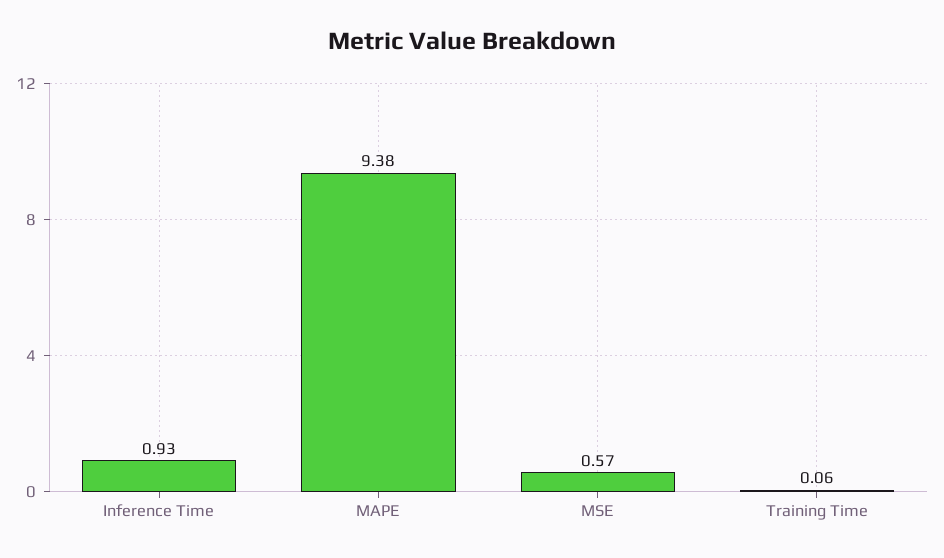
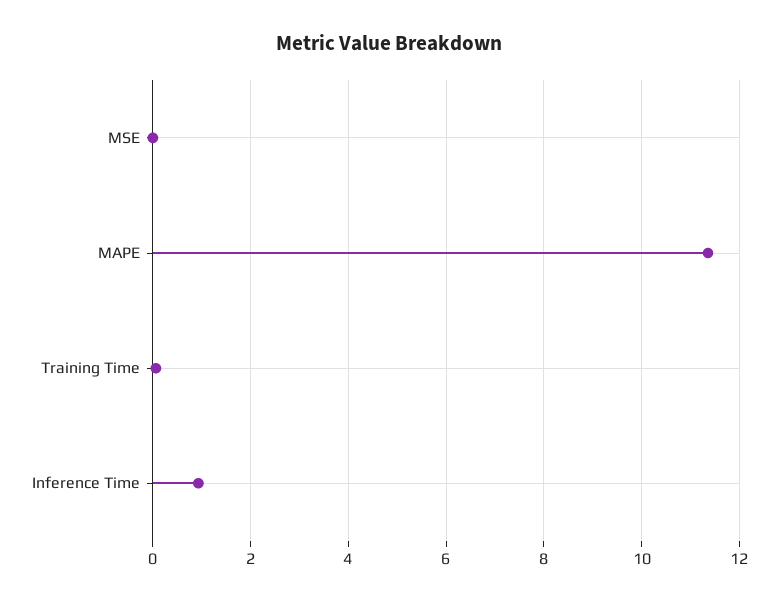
  {
    "Inference Time": 0.93,
-   "MAPE": 9.38,
+   "MAPE": 11.4,
-   "MSE": 0.57,
+   "MSE": 0,
    "Training Time": 0.06
  }

